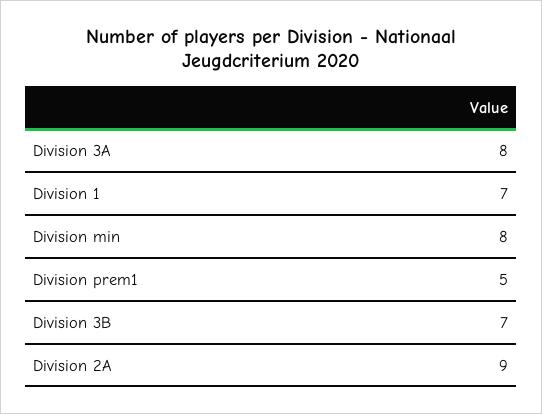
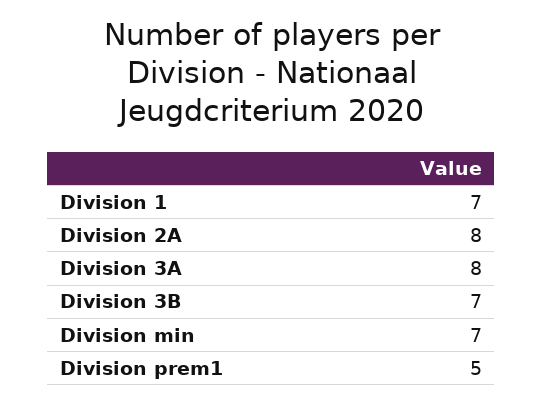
  {
    "Division 3A": 8,
    "Division 1": 7,
-   "Division min": 8,
+   "Division min": 7,
    "Division prem1": 5,
    "Division 3B": 7,
-   "Division 2A": 9
+   "Division 2A": 8
  }

